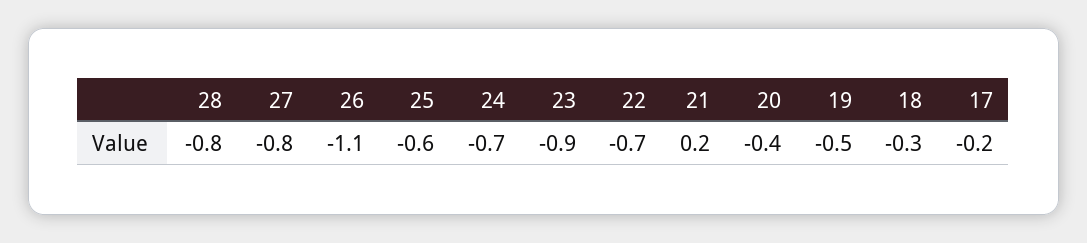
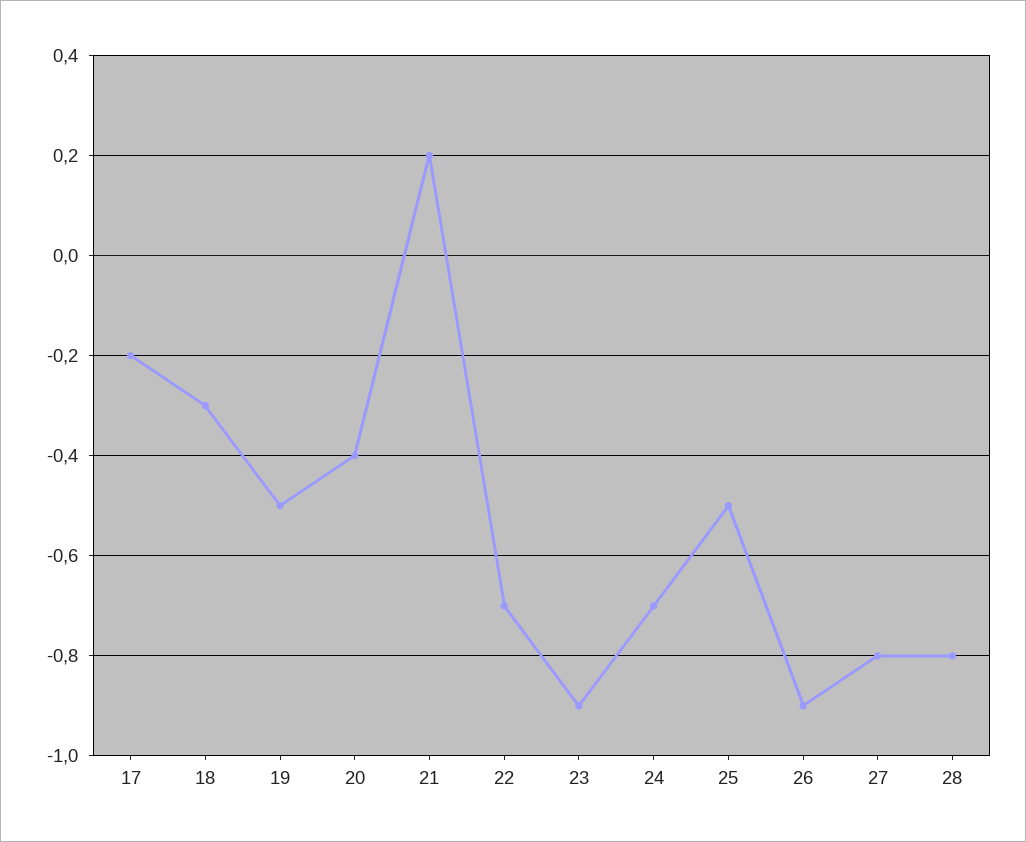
  {
    "28": -0.8,
    "27": -0.8,
-   "26": -1.1,
+   "26": -0.9,
-   "25": -0.6,
+   "25": -0.5,
    "24": -0.7,
    "23": -0.9,
    "22": -0.7,
    "21": 0.2,
    "20": -0.4,
    "19": -0.5,
    "18": -0.3,
    "17": -0.2
  }

